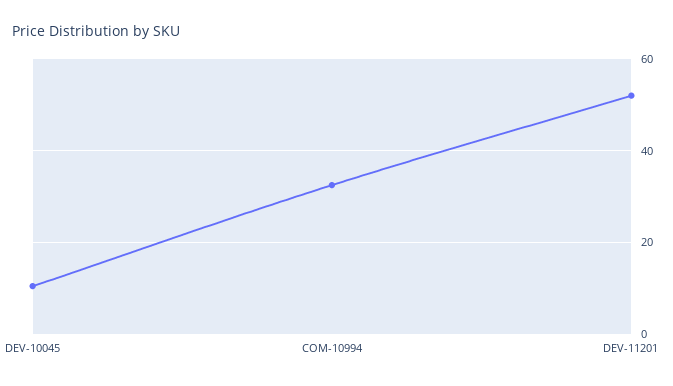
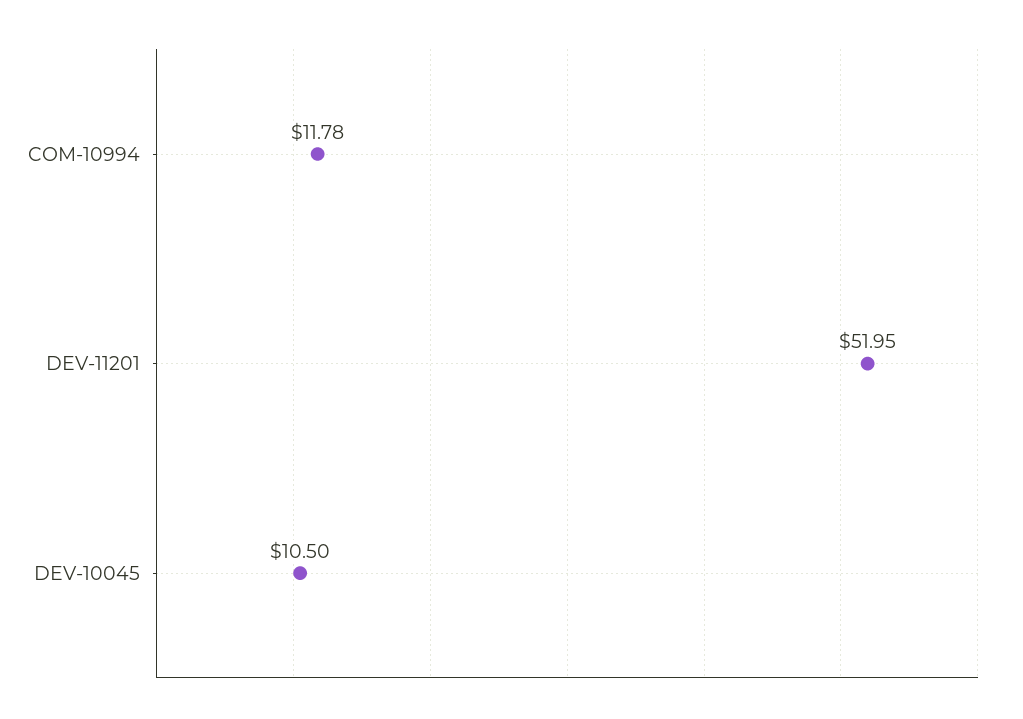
  {
    "DEV-10045": 10.5,
-   "COM-10994": 32,
+   "COM-10994": 11.78,
    "DEV-11201": 51.95
  }

